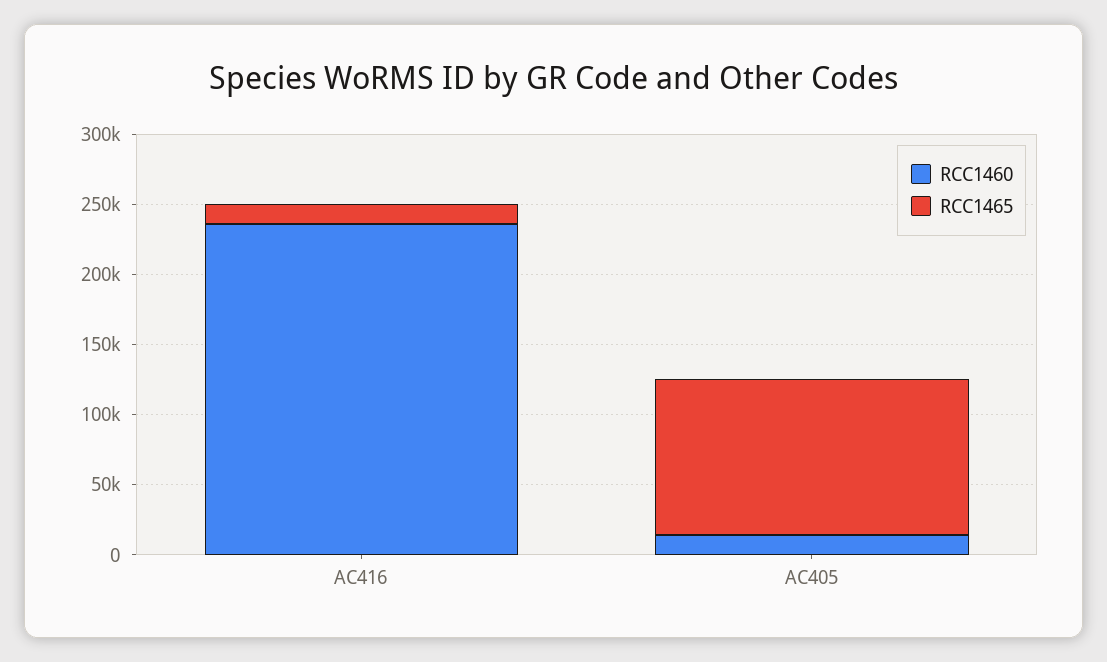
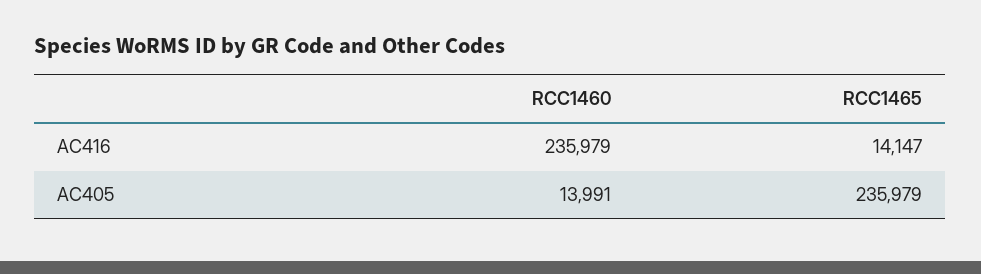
  {
    "RCC1460": {
      "AC416": 235979,
      "AC405": 13991
    },
    "RCC1465": {
      "AC416": 14147,
-     "AC405": 110000
+     "AC405": 235979
    }
  }

